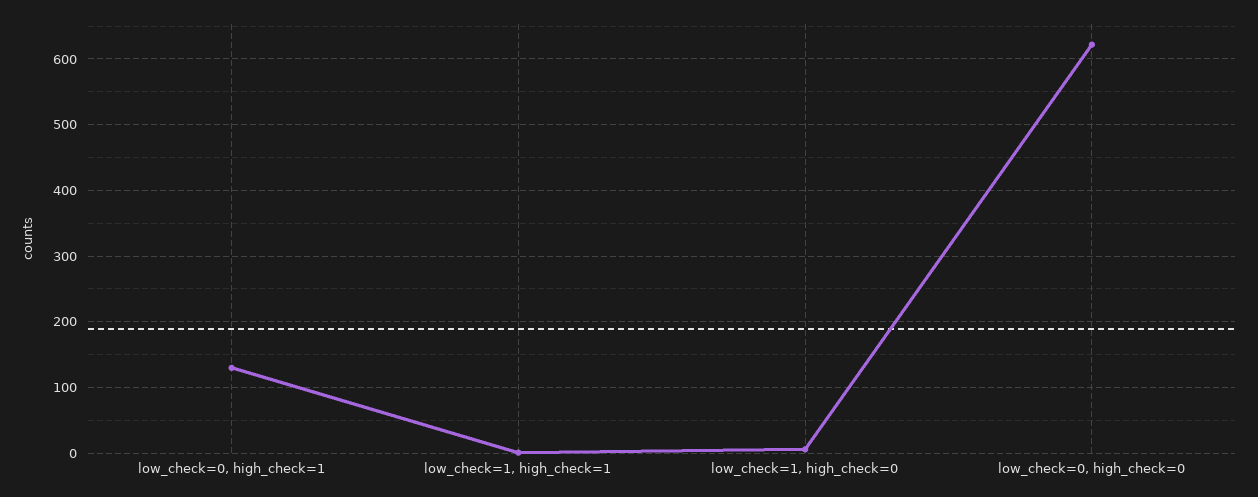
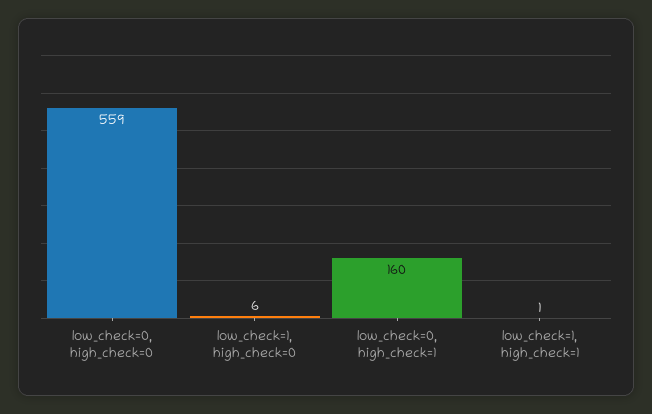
  {
-   "low_check=0, high_check=1": 130,
+   "low_check=0, high_check=1": 160,
    "low_check=1, high_check=1": 1,
    "low_check=1, high_check=0": 6,
-   "low_check=0, high_check=0": 620
+   "low_check=0, high_check=0": 559
  }

